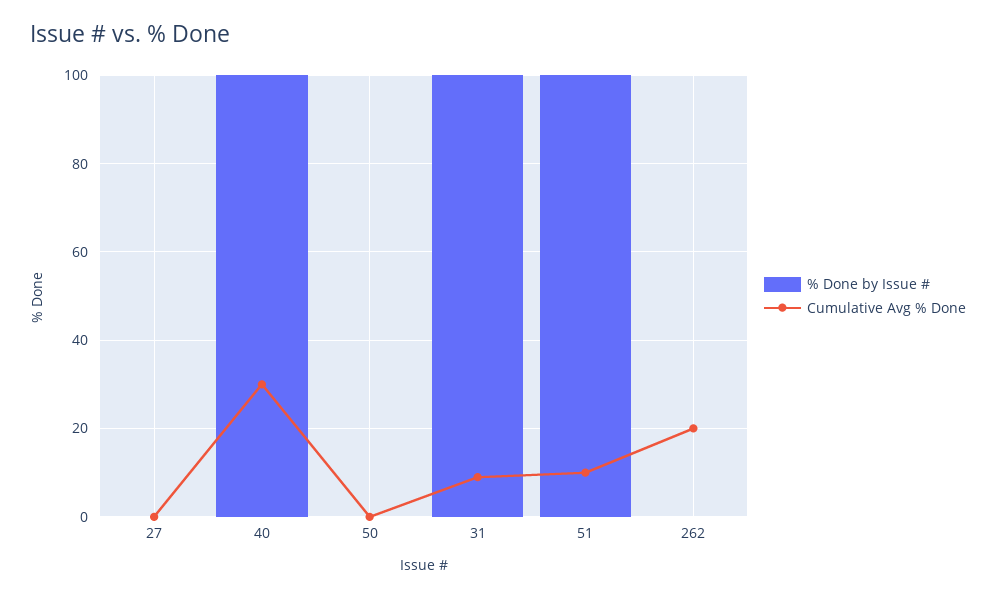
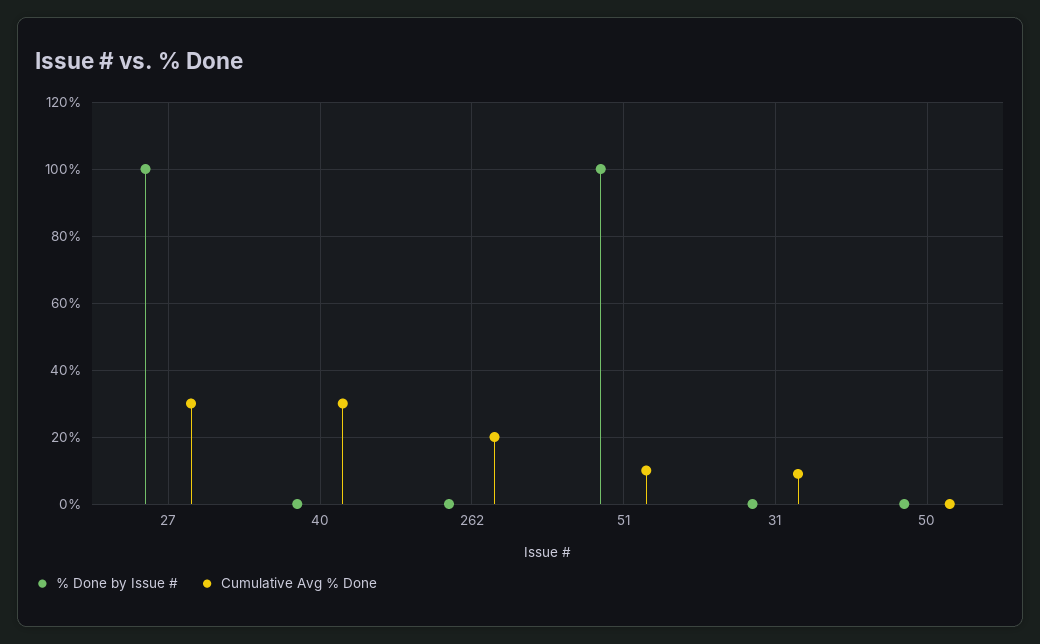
  {
    "% Done by Issue #": {
-     "27": 0,
+     "27": 100,
-     "40": 100,
+     "40": 0,
      "50": 0,
-     "31": 100,
+     "31": 0,
      "51": 100,
      "262": 0
    },
    "Cumulative Avg % Done": {
-     "27": 0,
+     "27": 30,
      "40": 30,
      "50": 0,
      "31": 10,
      "51": 10,
      "262": 20
    }
  }

